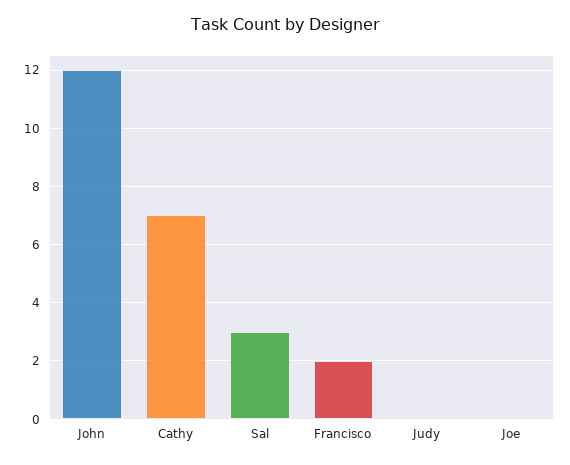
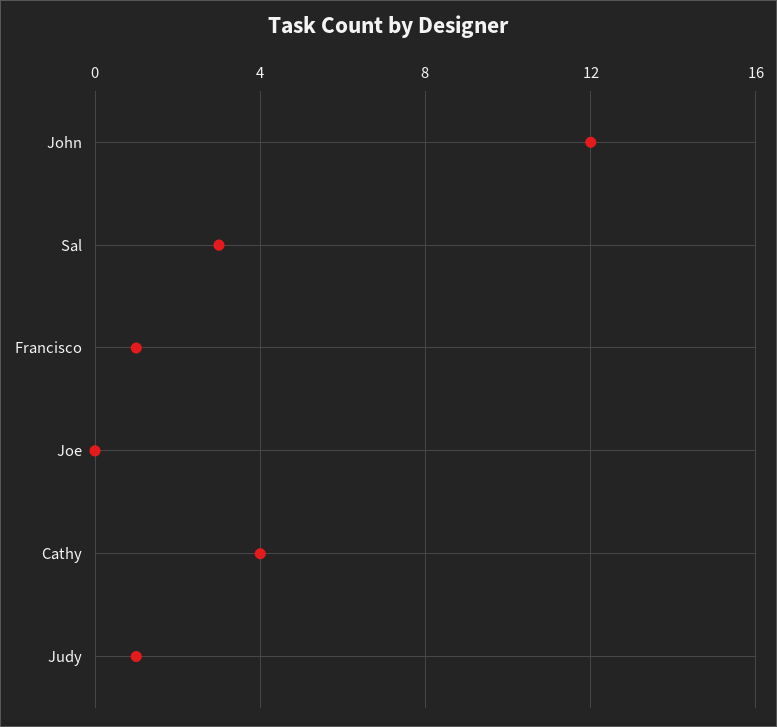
  {
    "John": 12,
-   "Cathy": 7,
+   "Cathy": 4,
    "Sal": 3,
-   "Francisco": 2,
+   "Francisco": 1,
-   "Judy": 0,
+   "Judy": 1,
    "Joe": 0
  }

